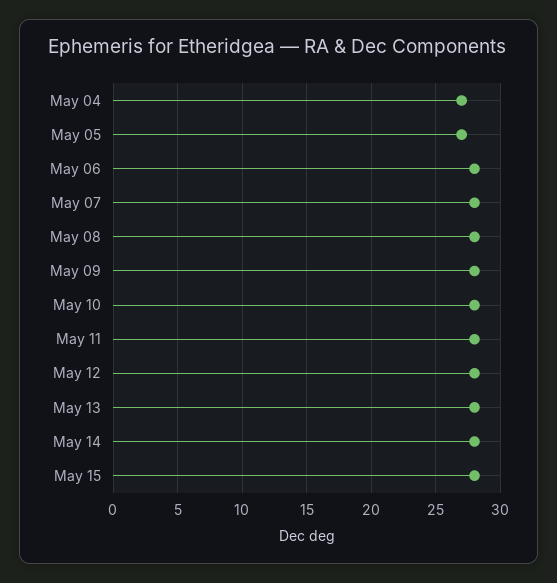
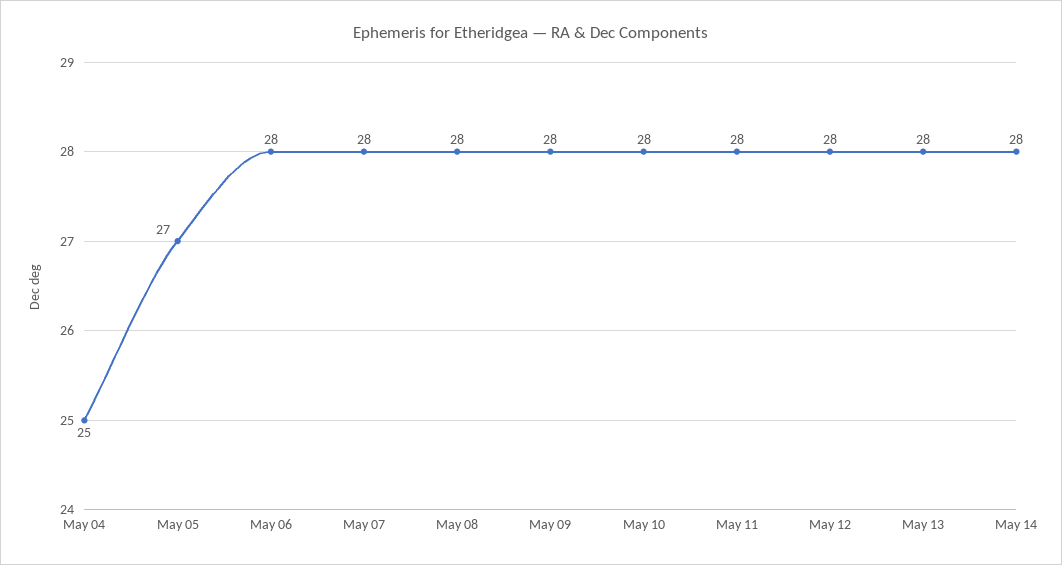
  {
-   "May 04": 27,
+   "May 04": 25,
    "May 05": 27,
    "May 06": 28,
    "May 07": 28,
    "May 08": 28,
    "May 09": 28,
    "May 10": 28,
    "May 11": 28,
    "May 12": 28,
    "May 13": 28,
-   "May 14": 28,
+   "May 14": 28
-   "May 15": 28
  }

